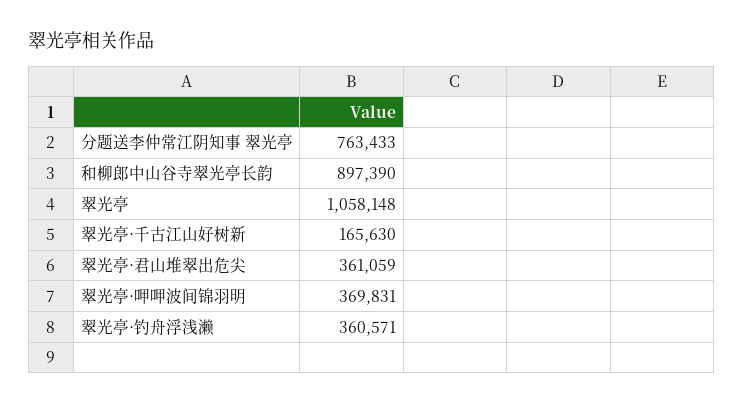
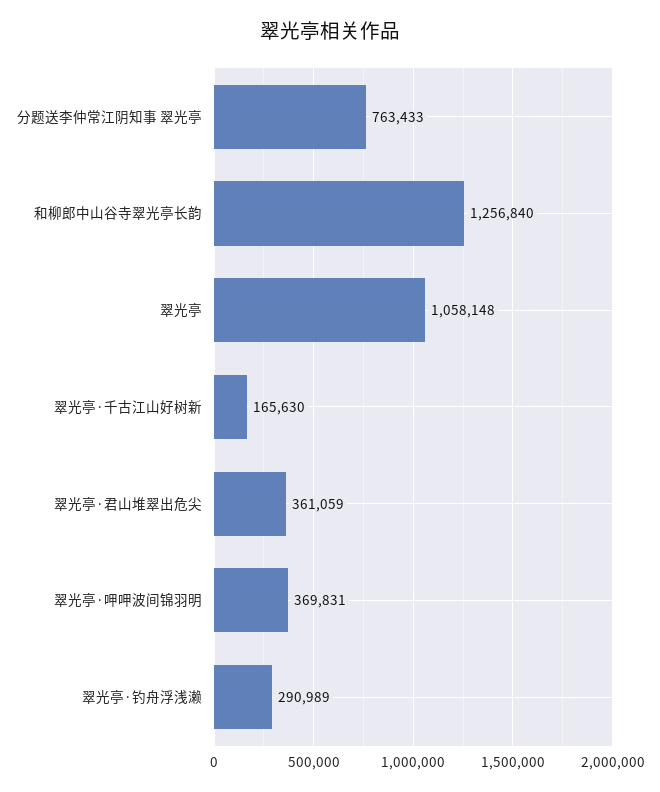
  {
    "分题送李仲常江阴知事 翠光亭": 763433,
-   "和柳郎中山谷寺翠光亭长韵": 897390,
+   "和柳郎中山谷寺翠光亭长韵": 1256840,
    "翠光亭": 1058148,
    "翠光亭·千古江山好树新": 165630,
    "翠光亭·君山堆翠出危尖": 361059,
    "翠光亭·呷呷波间锦羽明": 369831,
-   "翠光亭·钓舟浮浅濑": 360571
+   "翠光亭·钓舟浮浅濑": 290989
  }

